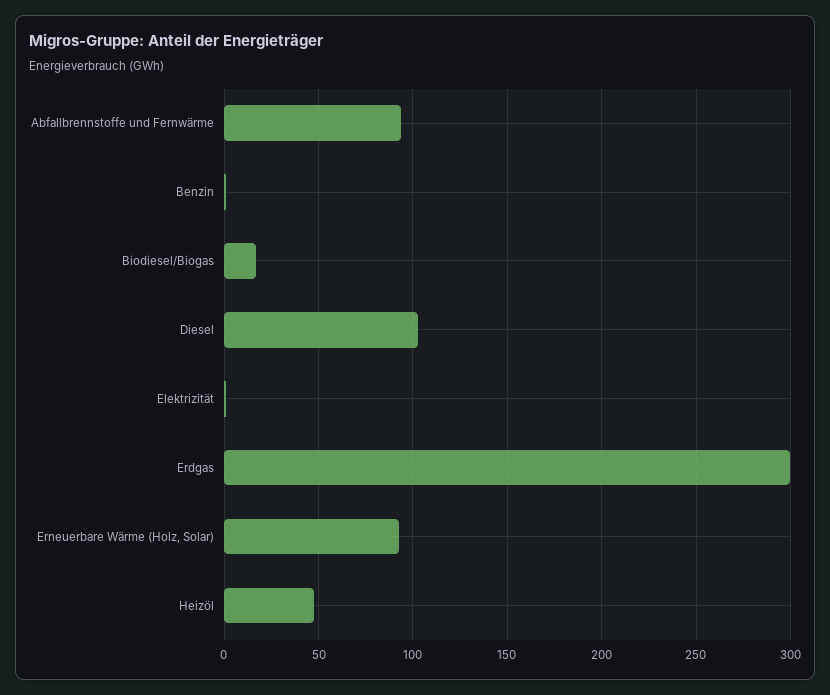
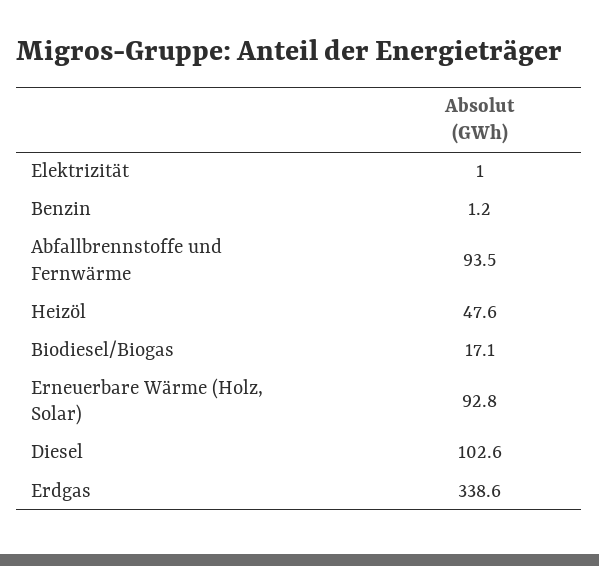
  {
    "Abfallbrennstoffe und Fernwärme": 93.5,
    "Benzin": 1.2,
    "Biodiesel/Biogas": 17.1,
    "Diesel": 102.6,
    "Elektrizität": 1,
-   "Erdgas": 300,
+   "Erdgas": 338.6,
    "Erneuerbare Wärme (Holz, Solar)": 92.8,
    "Heizöl": 47.6
  }

